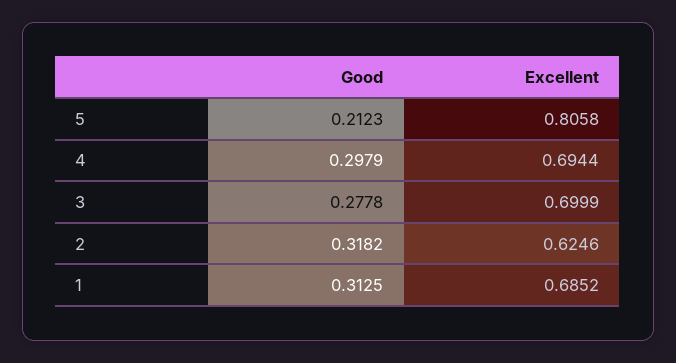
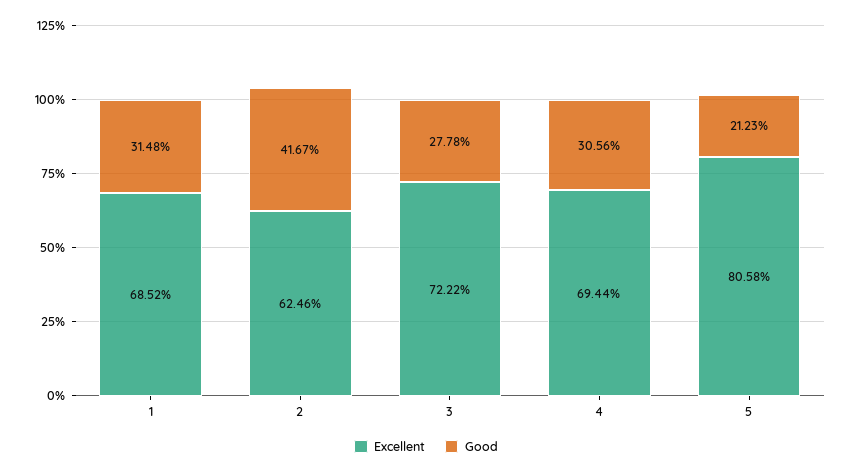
  {
    "Good": {
      "5": 0.2123,
-     "4": 0.2979,
+     "4": 0.3056,
      "3": 0.2778,
-     "2": 0.3182,
+     "2": 0.4167,
-     "1": 0.3125
+     "1": 0.3148
    },
    "Excellent": {
      "5": 0.8058,
      "4": 0.6944,
-     "3": 0.6999,
+     "3": 0.7222,
      "2": 0.6246,
      "1": 0.6852
    }
  }

